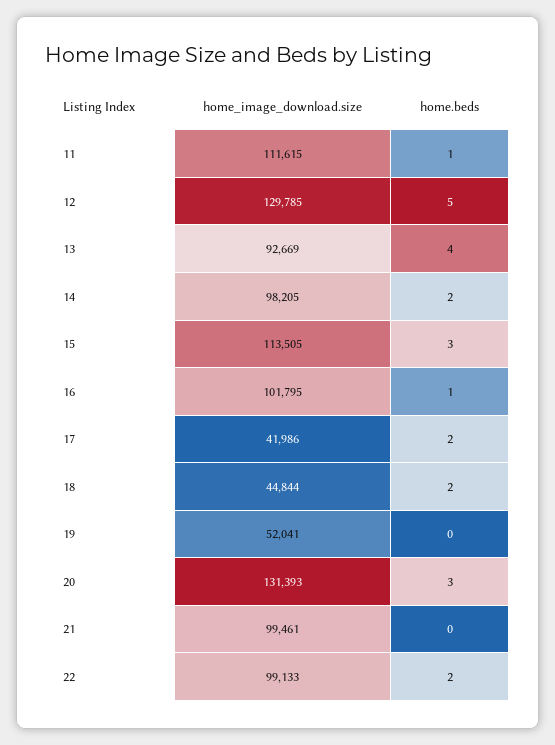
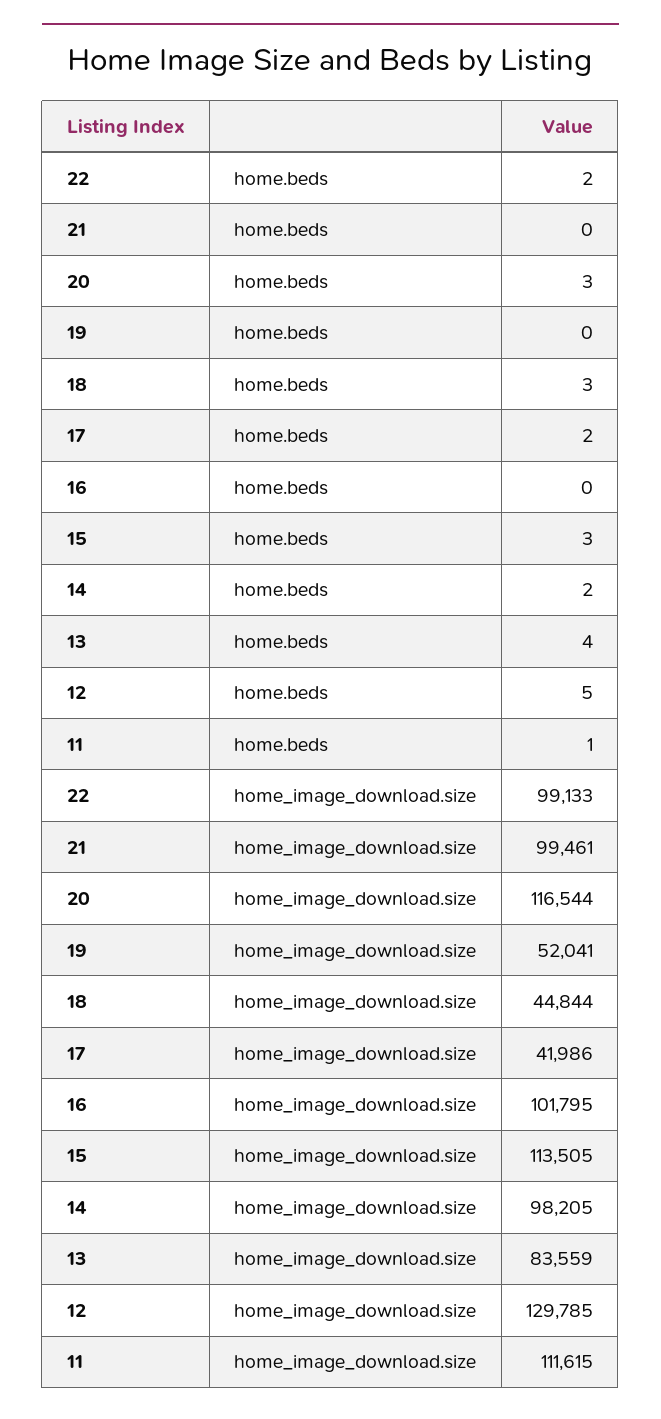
  {
    "home_image_download.size": {
      "11": 111615,
      "12": 129785,
-     "13": 92669,
+     "13": 83559,
      "14": 98205,
      "15": 113505,
      "16": 101795,
      "17": 41986,
      "18": 44844,
      "19": 52041,
-     "20": 131393,
+     "20": 116544,
      "21": 99461,
      "22": 99133
    },
    "home.beds": {
      "11": 1,
      "12": 5,
      "13": 4,
      "14": 2,
      "15": 3,
-     "16": 1,
+     "16": 0,
      "17": 2,
-     "18": 2,
+     "18": 3,
      "19": 0,
      "20": 3,
      "21": 0,
      "22": 2
    }
  }

